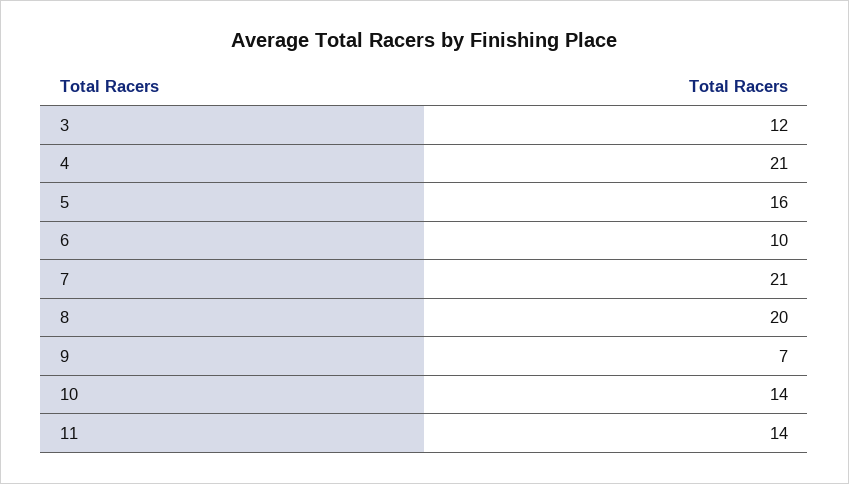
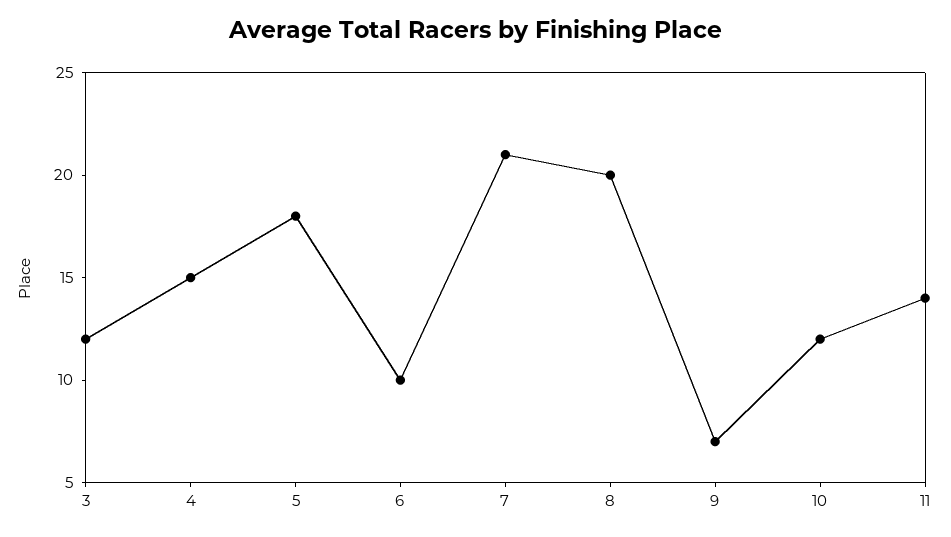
  {
    "3": 12,
-   "4": 21,
+   "4": 15,
-   "5": 16,
+   "5": 18,
    "6": 10,
    "7": 21,
    "8": 20,
    "9": 7,
-   "10": 14,
+   "10": 12,
    "11": 14
  }

